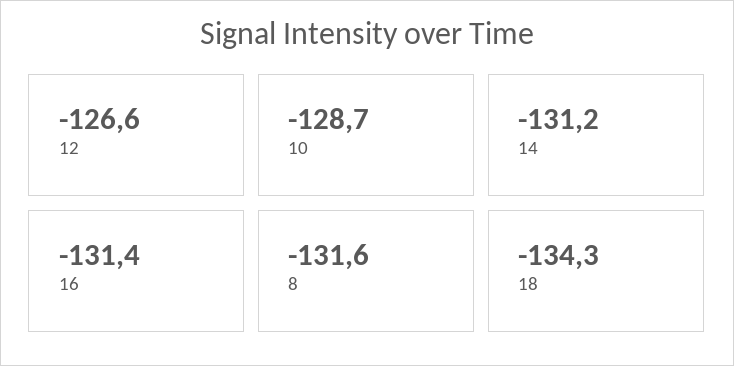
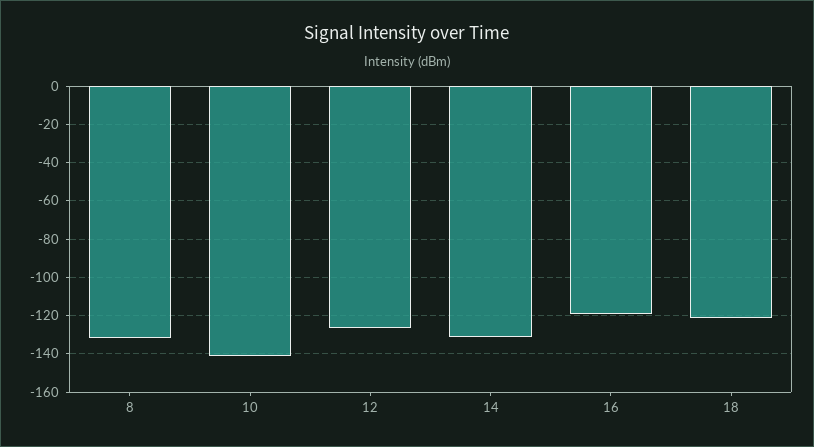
  {
    "12": -126.6,
-   "10": -128.7,
+   "10": -140,
    "14": -131.2,
-   "16": -131.4,
+   "16": -120,
    "8": -131.6,
-   "18": -134.3
+   "18": -120
  }

